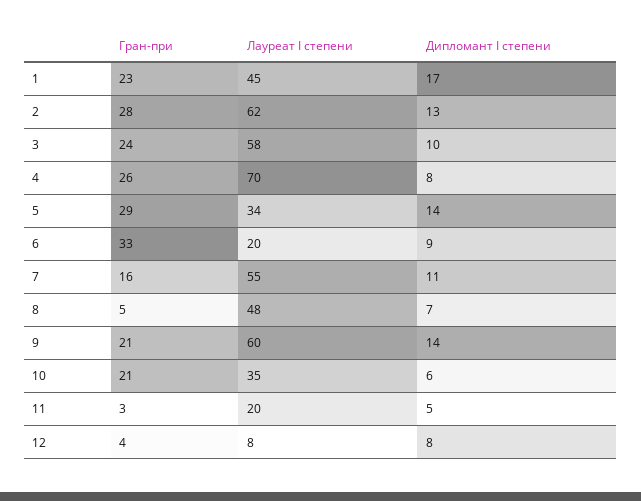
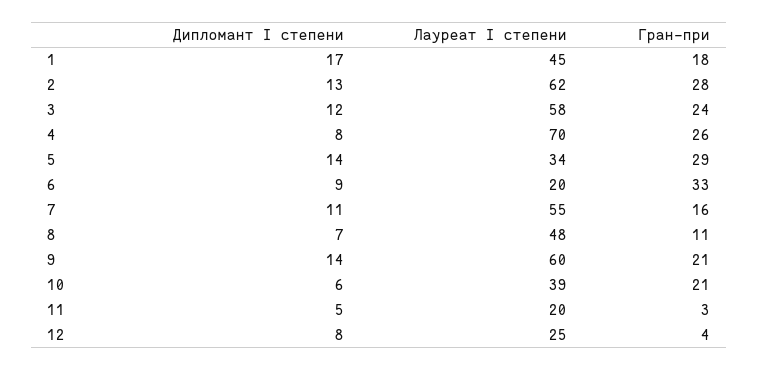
  {
    "Гран-при": {
-     "1": 23,
+     "1": 18,
      "2": 28,
      "3": 24,
      "4": 26,
      "5": 29,
      "6": 33,
      "7": 16,
-     "8": 5,
+     "8": 11,
      "9": 21,
      "10": 21,
      "11": 3,
      "12": 4
    },
    "Лауреат I степени": {
      "1": 45,
      "2": 62,
      "3": 58,
      "4": 70,
      "5": 34,
      "6": 20,
      "7": 55,
      "8": 48,
      "9": 60,
-     "10": 35,
+     "10": 39,
      "11": 20,
-     "12": 8
+     "12": 25
    },
    "Дипломант I степени": {
      "1": 17,
      "2": 13,
-     "3": 10,
+     "3": 12,
      "4": 8,
      "5": 14,
      "6": 9,
      "7": 11,
      "8": 7,
      "9": 14,
      "10": 6,
      "11": 5,
      "12": 8
    }
  }

